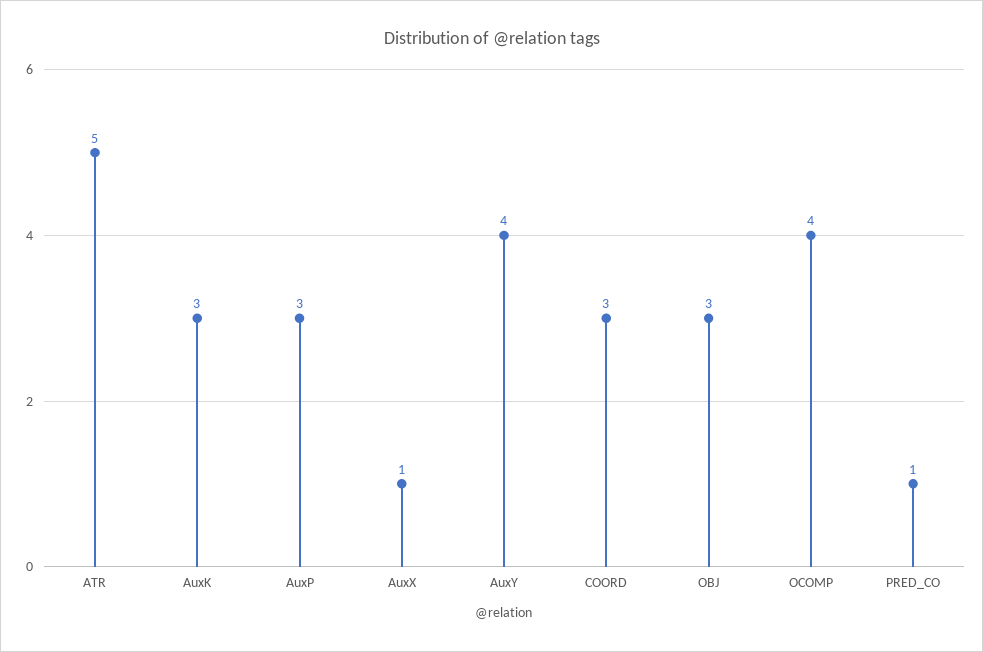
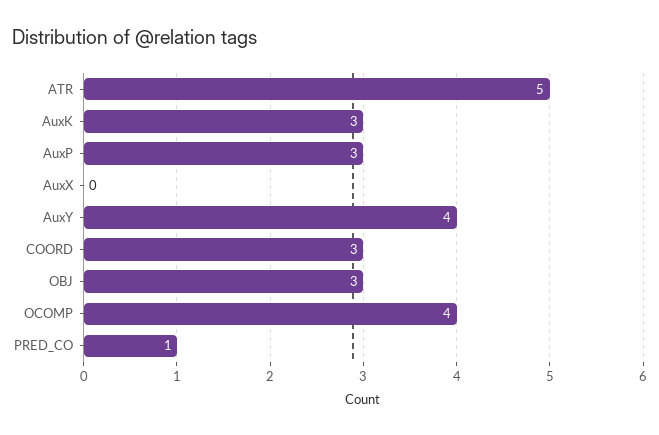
  {
    "ATR": 5,
    "AuxK": 3,
    "AuxP": 3,
-   "AuxX": 1,
+   "AuxX": 0,
    "AuxY": 4,
    "COORD": 3,
    "OBJ": 3,
    "OCOMP": 4,
    "PRED_CO": 1
  }

